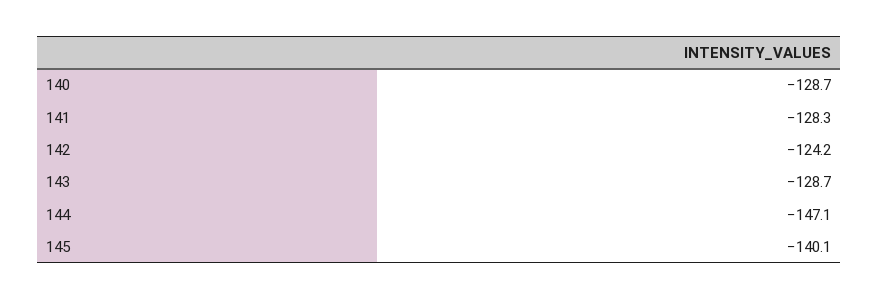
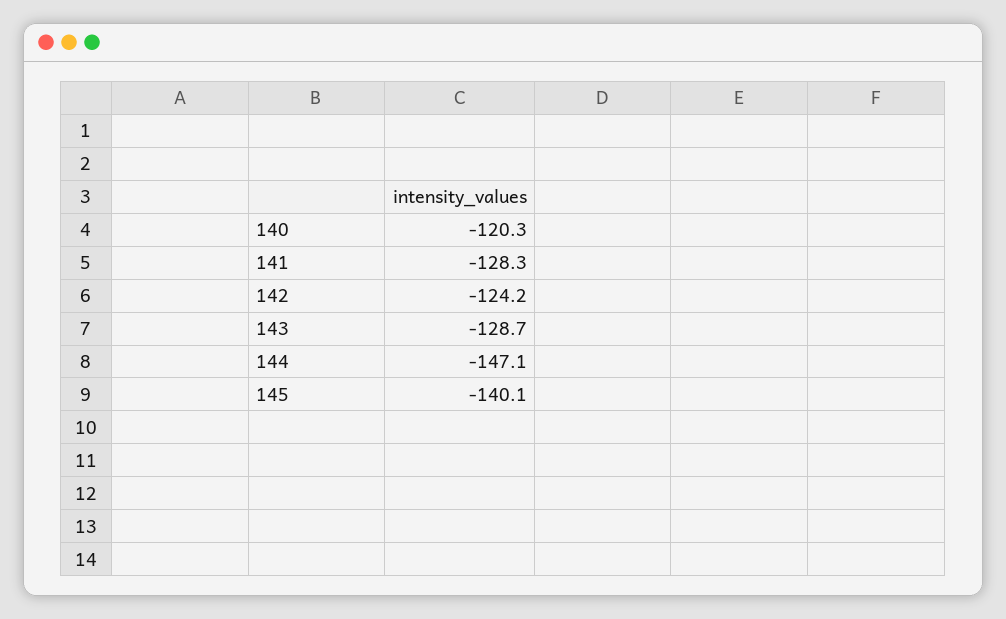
  {
-   "140": -128.7,
+   "140": -120.3,
    "141": -128.3,
    "142": -124.2,
    "143": -128.7,
    "144": -147.1,
    "145": -140.1
  }

